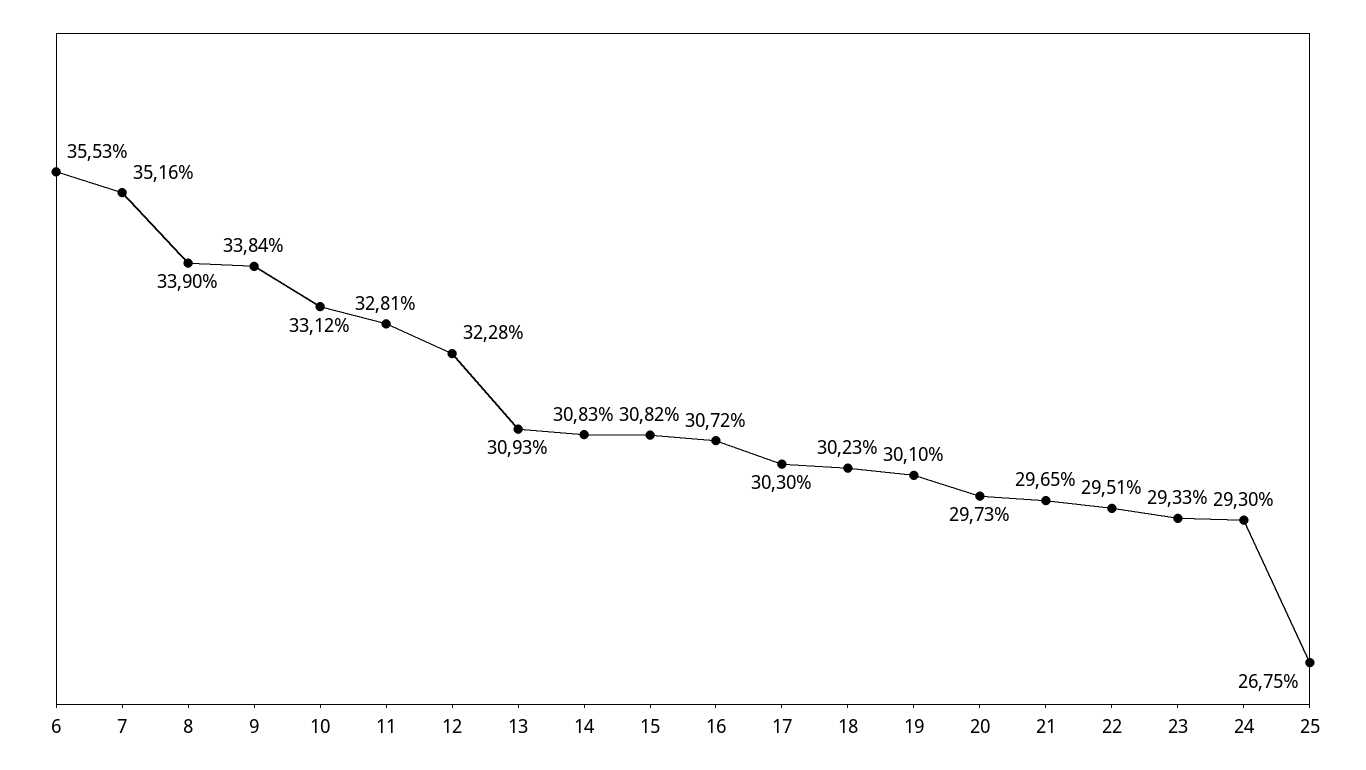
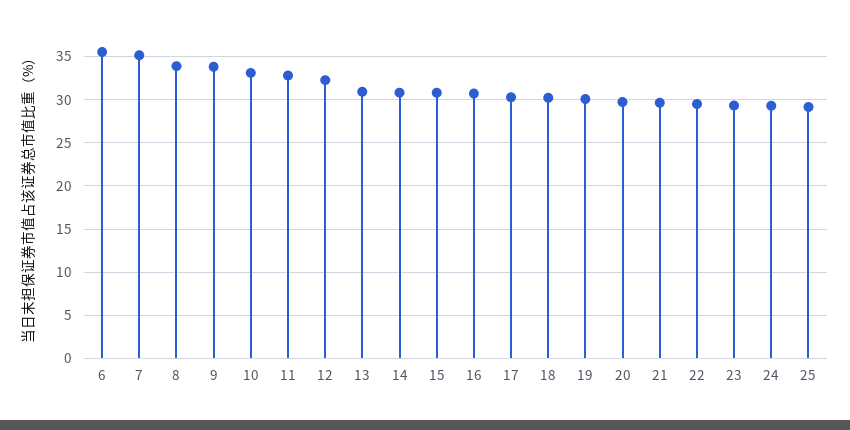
  {
    "6": 35.53,
    "7": 35.16,
    "8": 33.9,
    "9": 33.84,
    "10": 33.12,
    "11": 32.81,
    "12": 32.28,
    "13": 30.93,
    "14": 30.83,
    "15": 30.82,
    "16": 30.72,
    "17": 30.3,
    "18": 30.23,
    "19": 30.1,
    "20": 29.73,
    "21": 29.65,
    "22": 29.51,
    "23": 29.33,
    "24": 29.3,
-   "25": 26.75
+   "25": 29
  }

